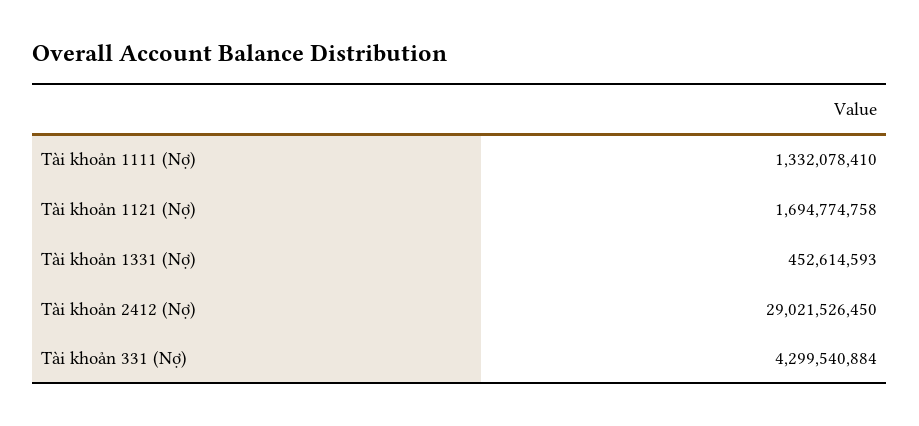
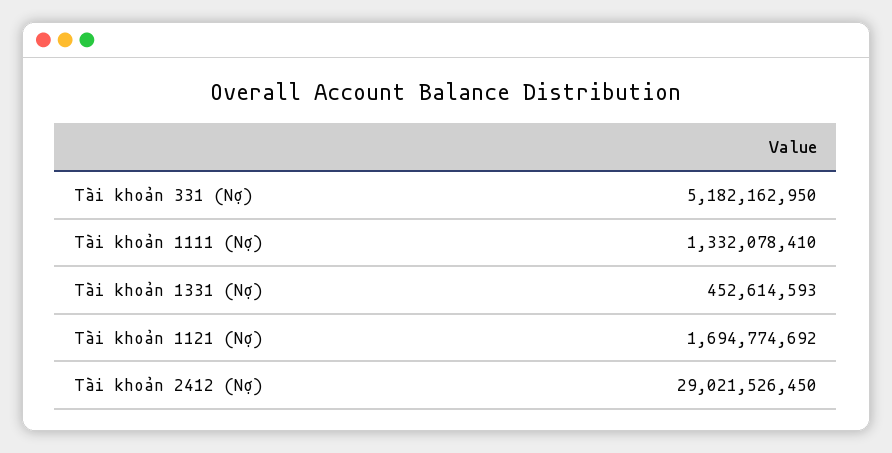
  {
    "Tài khoản 1111 (Nợ)": 1332078410,
-   "Tài khoản 1121 (Nợ)": 1694774758,
+   "Tài khoản 1121 (Nợ)": 1694774692,
    "Tài khoản 1331 (Nợ)": 452614593,
    "Tài khoản 2412 (Nợ)": 29021526450,
-   "Tài khoản 331 (Nợ)": 4299540884
+   "Tài khoản 331 (Nợ)": 5182162950
  }

